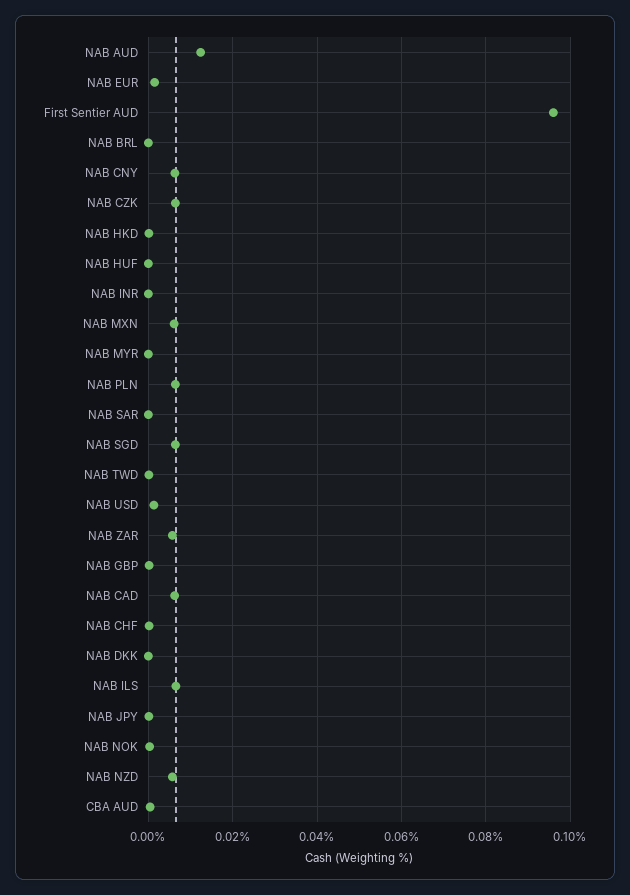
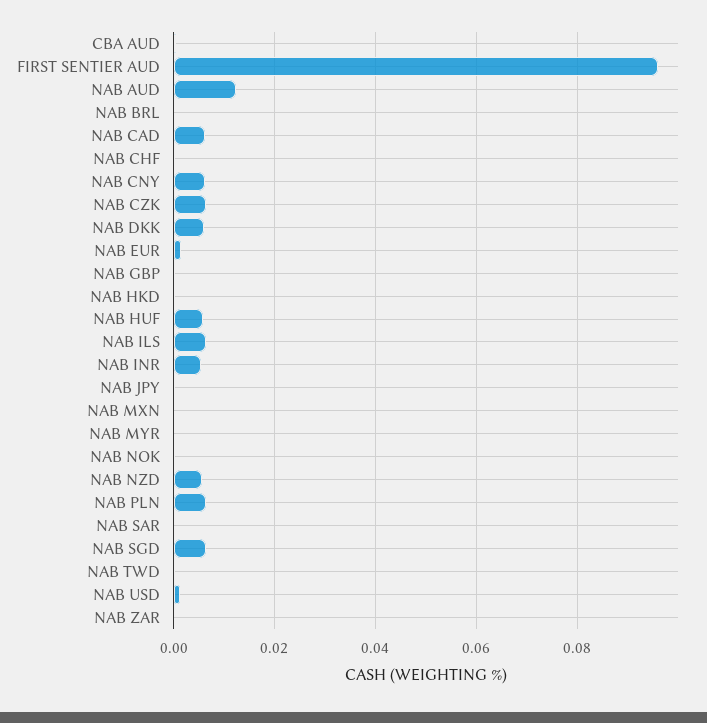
  {
    "NAB AUD": 0.012,
    "NAB EUR": 0.002,
    "First Sentier AUD": 0.096,
    "NAB BRL": 0,
    "NAB CNY": 0.006,
    "NAB CZK": 0.006,
    "NAB HKD": 0,
-   "NAB HUF": 0,
+   "NAB HUF": 0.006,
-   "NAB INR": 0,
+   "NAB INR": 0.006,
-   "NAB MXN": 0.006,
+   "NAB MXN": 0,
    "NAB MYR": 0,
    "NAB PLN": 0.006,
    "NAB SAR": 0,
    "NAB SGD": 0.006,
    "NAB TWD": 0,
    "NAB USD": 0.002,
-   "NAB ZAR": 0.006,
+   "NAB ZAR": 0,
    "NAB GBP": 0,
    "NAB CAD": 0.006,
    "NAB CHF": 0,
-   "NAB DKK": 0,
+   "NAB DKK": 0.006,
    "NAB ILS": 0.006,
    "NAB JPY": 0,
    "NAB NOK": 0,
    "NAB NZD": 0.006,
    "CBA AUD": 0
  }

